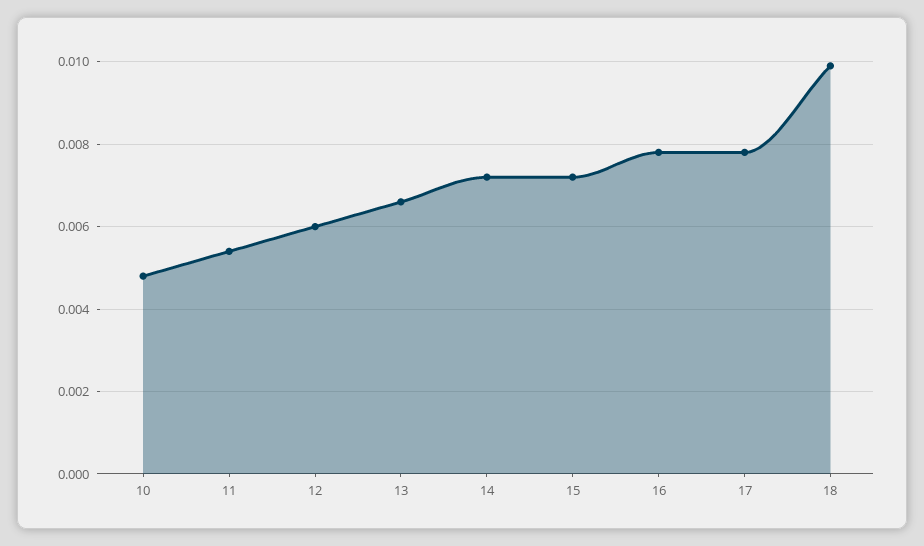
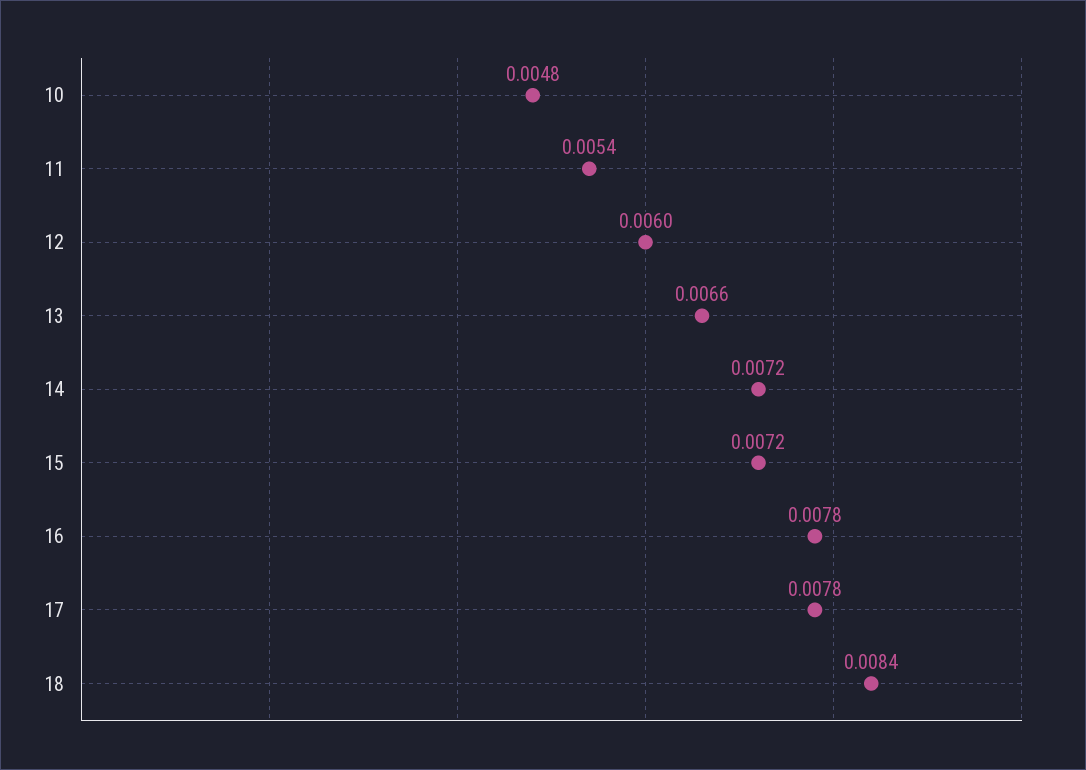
  {
    "10": 0.0048,
    "11": 0.0054,
    "12": 0.006,
    "13": 0.0066,
    "14": 0.0072,
    "15": 0.0072,
    "16": 0.0078,
    "17": 0.0078,
-   "18": 0.01
+   "18": 0.0084
  }

